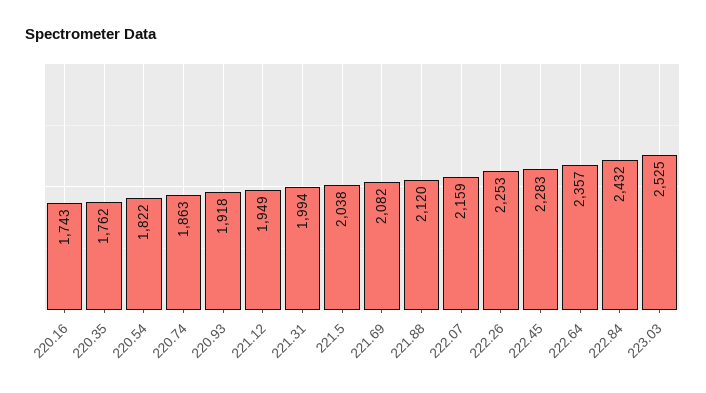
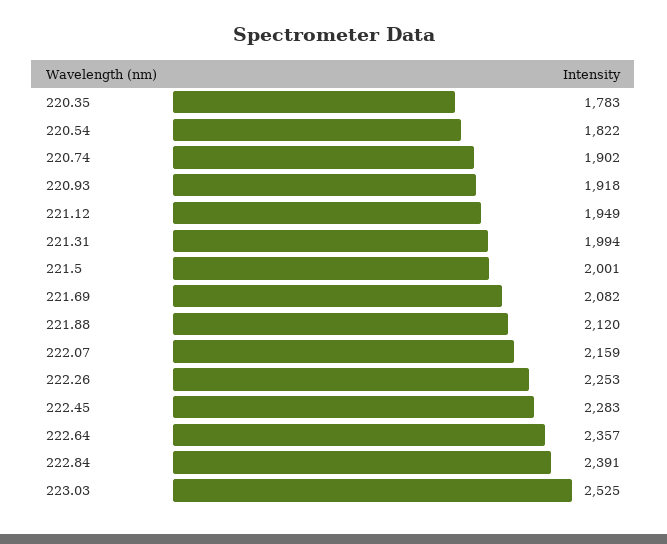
  {
-   "220.16": 1743,
-   "220.35": 1762,
+   "220.35": 1783,
    "220.54": 1822,
-   "220.74": 1863,
+   "220.74": 1902,
    "220.93": 1918,
    "221.12": 1949,
    "221.31": 1994,
-   "221.5": 2038,
+   "221.5": 2001,
    "221.69": 2082,
    "221.88": 2120,
    "222.07": 2159,
    "222.26": 2253,
    "222.45": 2283,
    "222.64": 2357,
-   "222.84": 2432,
+   "222.84": 2391,
    "223.03": 2525
  }

